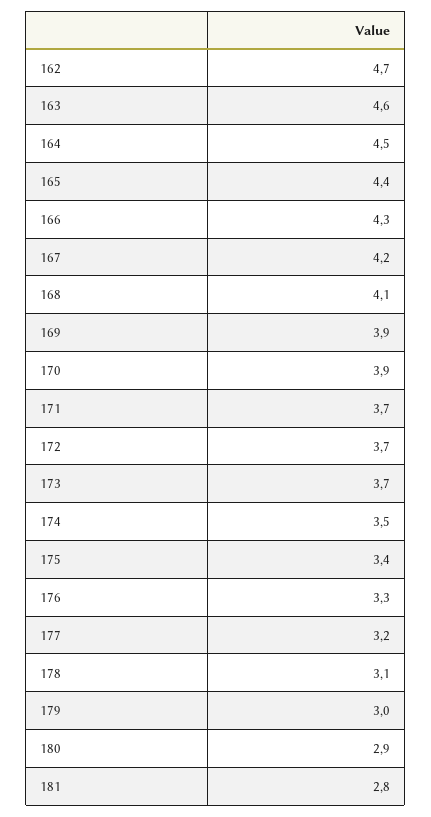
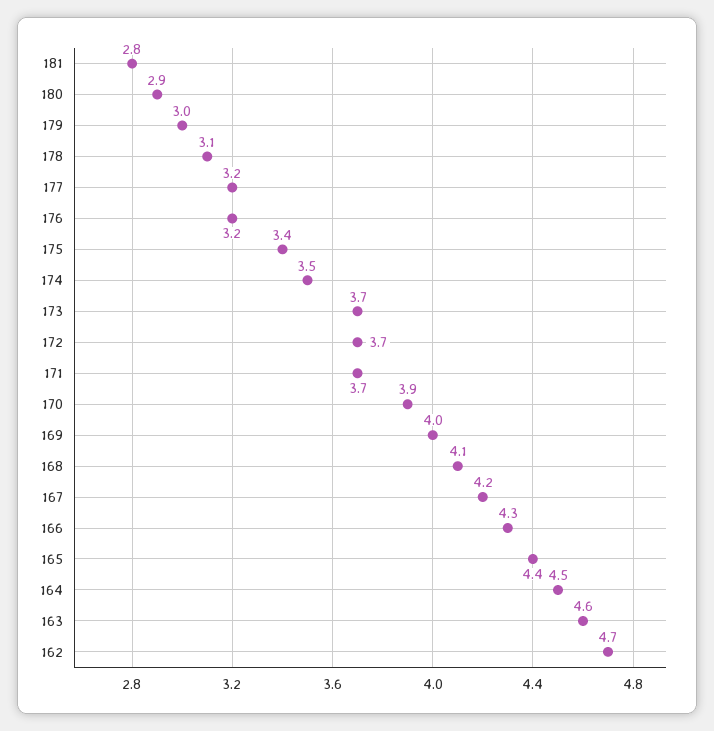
  {
    "162": 4.7,
    "163": 4.6,
    "164": 4.5,
    "165": 4.4,
    "166": 4.3,
    "167": 4.2,
    "168": 4.1,
-   "169": 3.9,
+   "169": 4,
    "170": 3.9,
    "171": 3.7,
    "172": 3.7,
    "173": 3.7,
    "174": 3.5,
    "175": 3.4,
-   "176": 3.3,
+   "176": 3.2,
    "177": 3.2,
    "178": 3.1,
    "179": 3,
    "180": 2.9,
    "181": 2.8
  }

